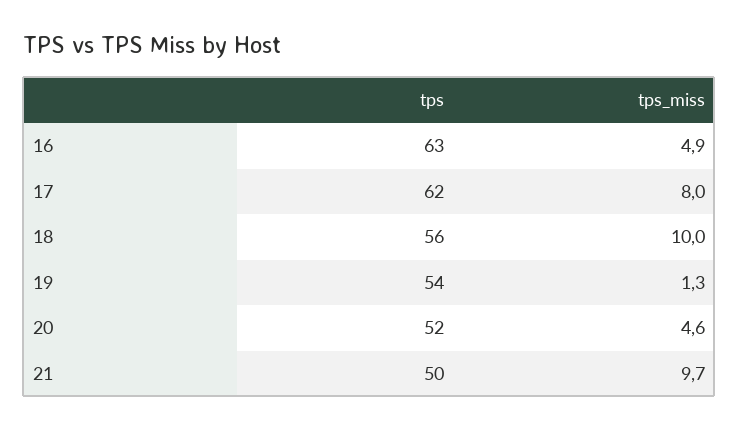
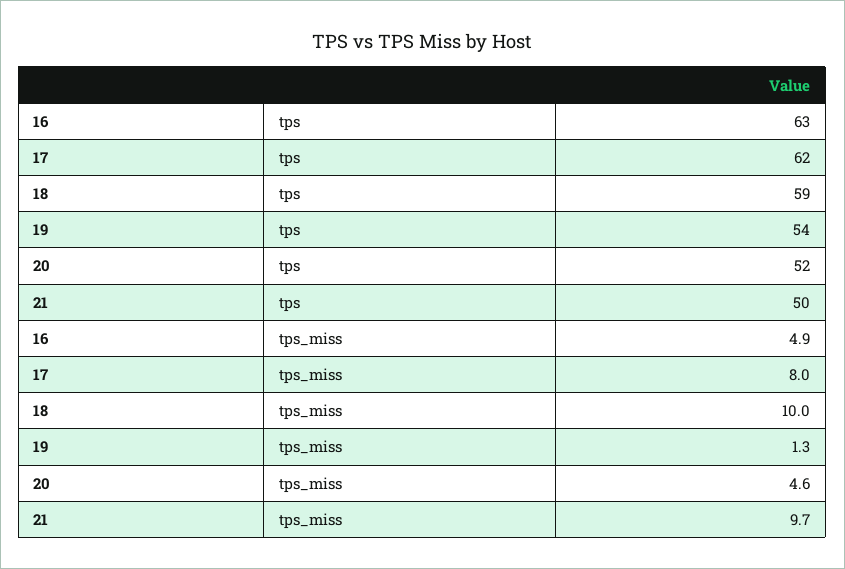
  {
    "tps": {
      "16": 63,
      "17": 62,
-     "18": 56,
+     "18": 59,
      "19": 54,
      "20": 52,
      "21": 50
    },
    "tps_miss": {
      "16": 4.9,
      "17": 8,
      "18": 10,
      "19": 1.3,
      "20": 4.6,
      "21": 9.7
    }
  }

